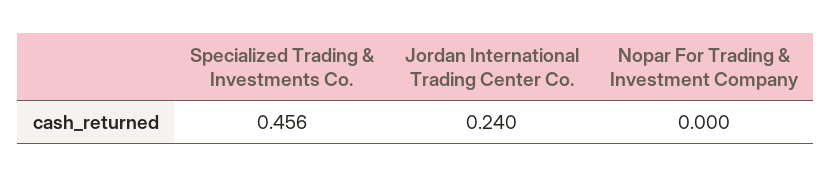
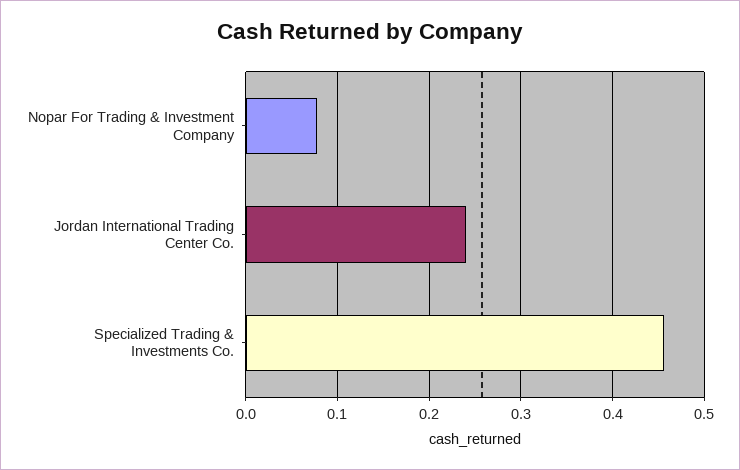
  {
    "Specialized Trading & Investments Co.": 0.456,
    "Jordan International Trading Center Co.": 0.24,
-   "Nopar For Trading & Investment Company": 0
+   "Nopar For Trading & Investment Company": 0.08
  }

